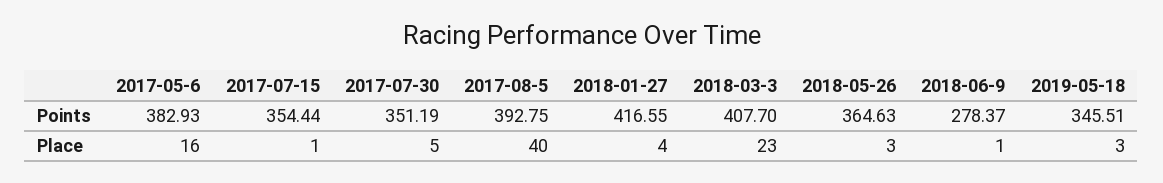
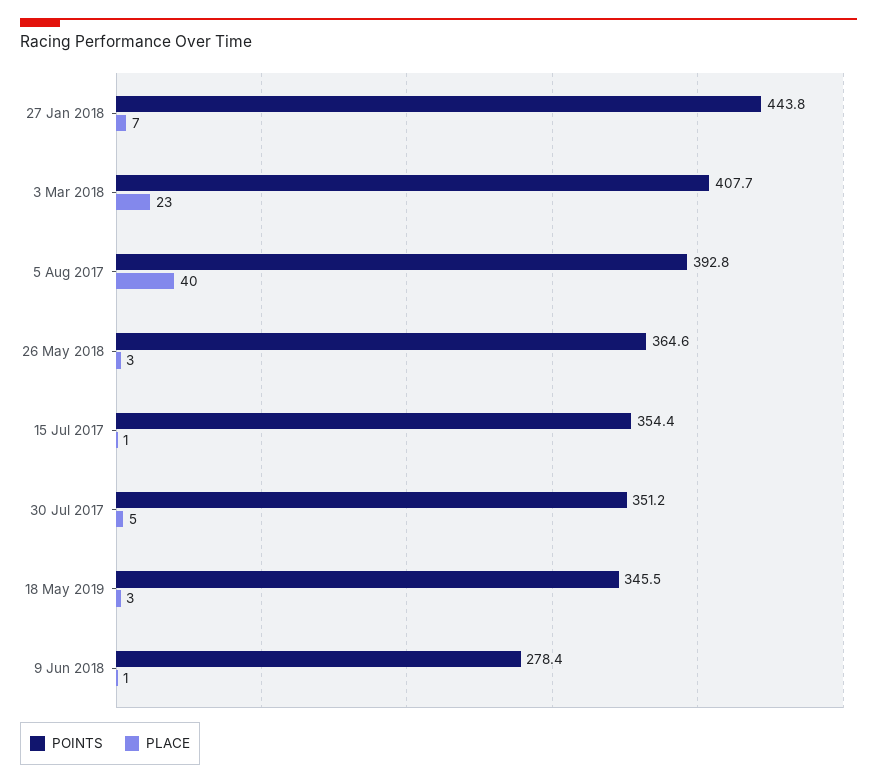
  {
    "Points": {
-     "2017-05-6": 382.93,
      "2017-07-15": 354.44,
      "2017-07-30": 351.19,
      "2017-08-5": 392.75,
-     "2018-01-27": 416.55,
+     "2018-01-27": 443.8,
      "2018-03-3": 407.7,
      "2018-05-26": 364.63,
      "2018-06-9": 278.37,
      "2019-05-18": 345.51
    },
    "Place": {
-     "2017-05-6": 16,
      "2017-07-15": 1,
      "2017-07-30": 5,
      "2017-08-5": 40,
-     "2018-01-27": 4,
+     "2018-01-27": 7,
      "2018-03-3": 23,
      "2018-05-26": 3,
      "2018-06-9": 1,
      "2019-05-18": 3
    }
  }

